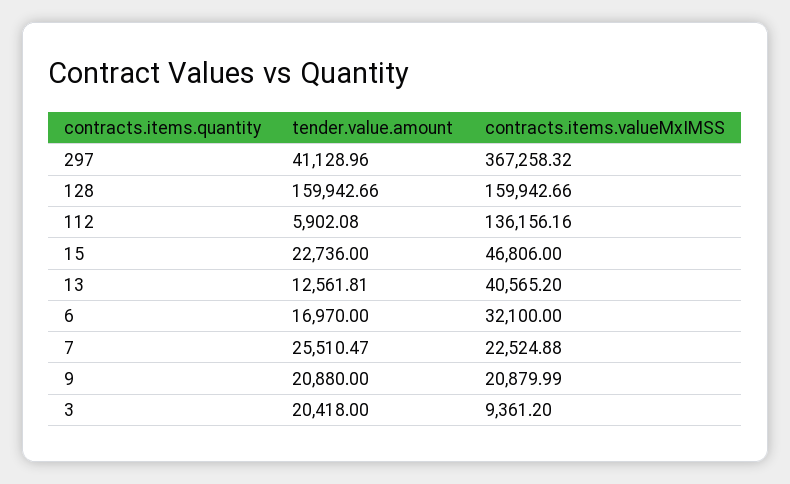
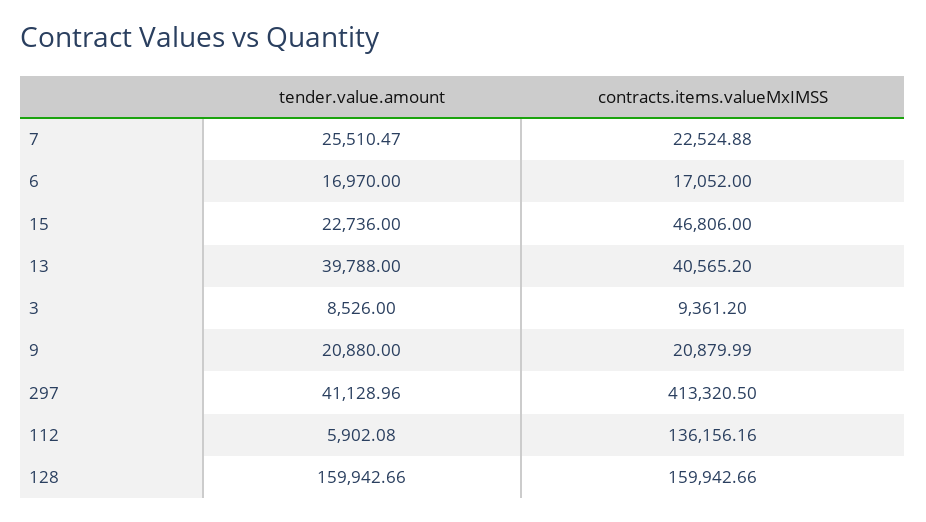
  {
    "tender.value.amount": {
      "297": 41128.96,
      "128": 159942.66,
      "112": 5902.08,
      "15": 22736,
-     "13": 12561.81,
+     "13": 39788,
      "6": 16970,
      "7": 25510.47,
      "9": 20880,
-     "3": 20418
+     "3": 8526
    },
    "contracts.items.valueMxIMSS": {
-     "297": 367258.32,
+     "297": 413320.5,
      "128": 159942.66,
      "112": 136156.16,
      "15": 46806,
      "13": 40565.2,
-     "6": 32100,
+     "6": 17052,
      "7": 22524.88,
      "9": 20879.99,
      "3": 9361.2
    }
  }

